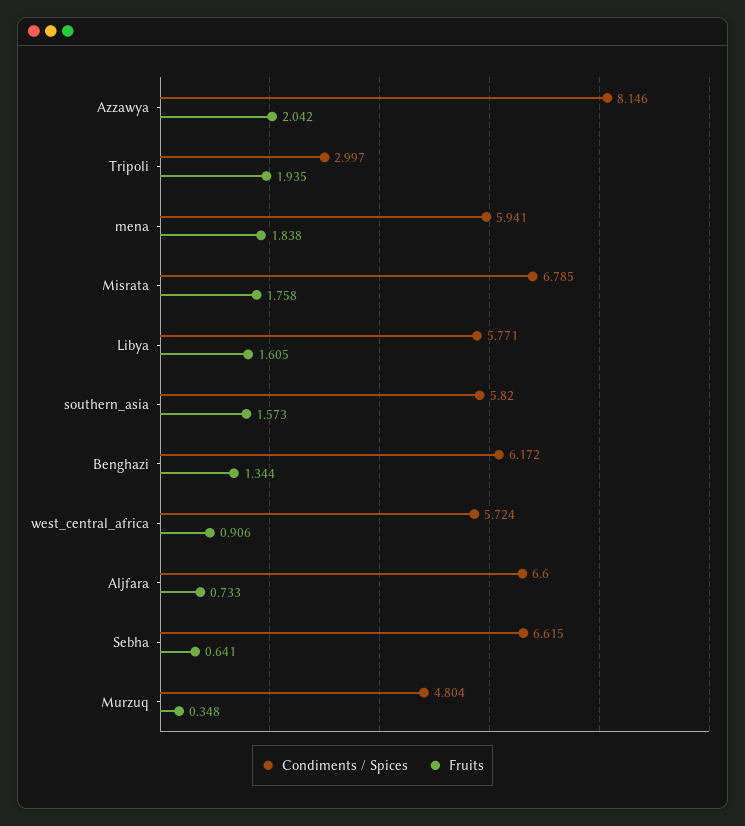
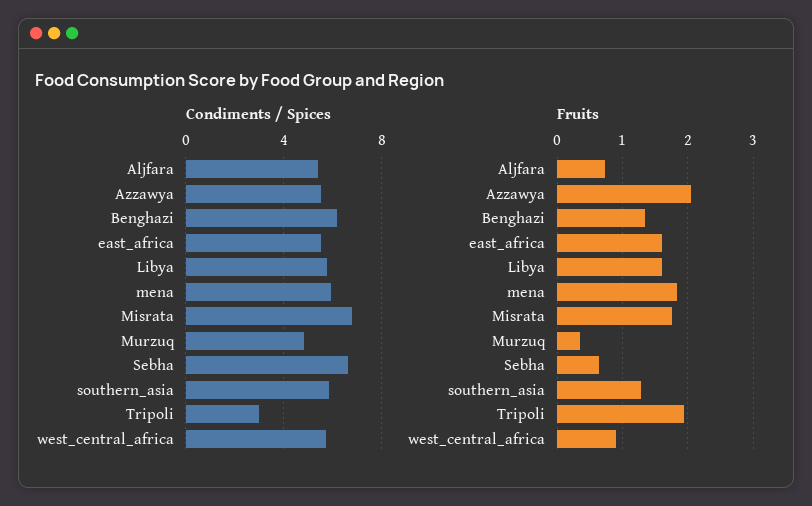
  {
    "Condiments / Spices": {
-     "Azzawya": 8.146,
+     "Azzawya": 5.5,
      "Tripoli": 2.997,
      "mena": 5.941,
      "Misrata": 6.785,
      "Libya": 5.771,
      "southern_asia": 5.82,
      "Benghazi": 6.172,
      "west_central_africa": 5.724,
-     "Aljfara": 6.6,
+     "Aljfara": 5.5,
      "Sebha": 6.615,
-     "Murzuq": 4.804
+     "Murzuq": 4.804,
+     "east_africa": 5.5
    },
    "Fruits": {
      "Azzawya": 2.042,
      "Tripoli": 1.935,
      "mena": 1.838,
      "Misrata": 1.758,
      "Libya": 1.605,
-     "southern_asia": 1.573,
+     "southern_asia": 1.3,
      "Benghazi": 1.344,
      "west_central_africa": 0.906,
      "Aljfara": 0.733,
      "Sebha": 0.641,
-     "Murzuq": 0.348
+     "Murzuq": 0.348,
+     "east_africa": 1.6
    }
  }

